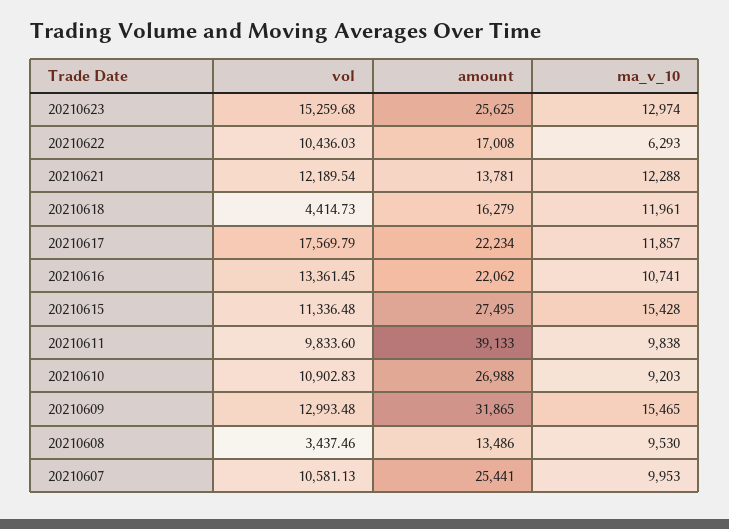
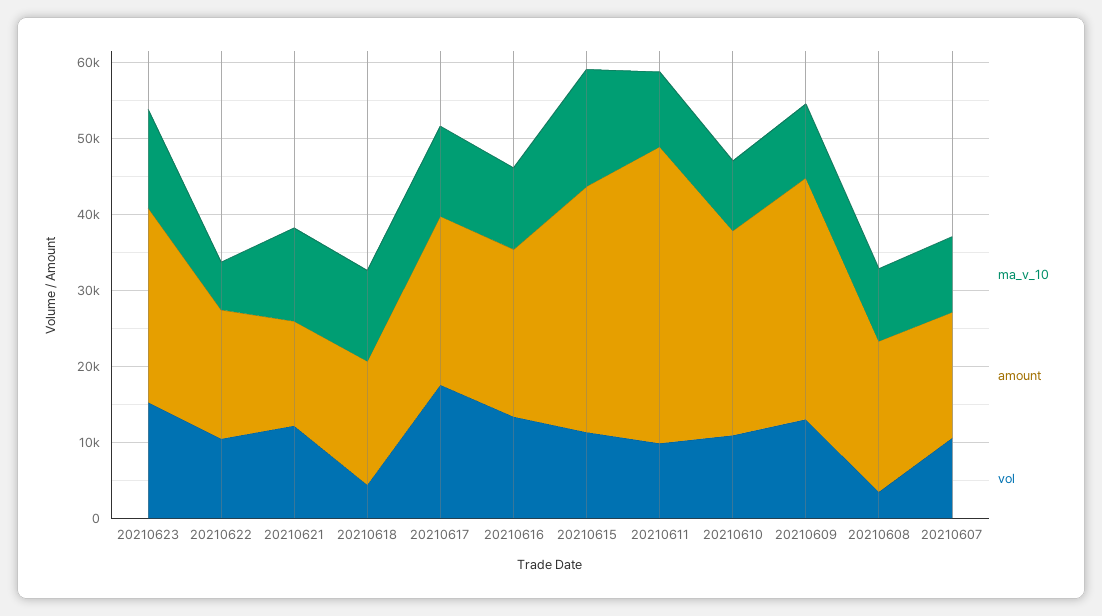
  {
    "vol": {
      "20210623": 15259.68,
      "20210622": 10436.03,
      "20210621": 12189.54,
      "20210618": 4414.73,
      "20210617": 17569.79,
      "20210616": 13361.45,
      "20210615": 11336.48,
      "20210611": 9833.6,
      "20210610": 10902.83,
      "20210609": 12993.48,
      "20210608": 3437.46,
      "20210607": 10581.13
    },
    "amount": {
      "20210623": 25625,
      "20210622": 17008,
      "20210621": 13781,
      "20210618": 16279,
      "20210617": 22234,
      "20210616": 22062,
-     "20210615": 27495,
+     "20210615": 32000,
      "20210611": 39133,
      "20210610": 26988,
      "20210609": 31865,
-     "20210608": 13486,
+     "20210608": 20000,
-     "20210607": 25441
+     "20210607": 16000
    },
    "ma_v_10": {
      "20210623": 12974,
      "20210622": 6293,
      "20210621": 12288,
      "20210618": 11961,
      "20210617": 11857,
      "20210616": 10741,
      "20210615": 15428,
      "20210611": 9838,
      "20210610": 9203,
-     "20210609": 15465,
+     "20210609": 10000,
      "20210608": 9530,
      "20210607": 9953
    }
  }

